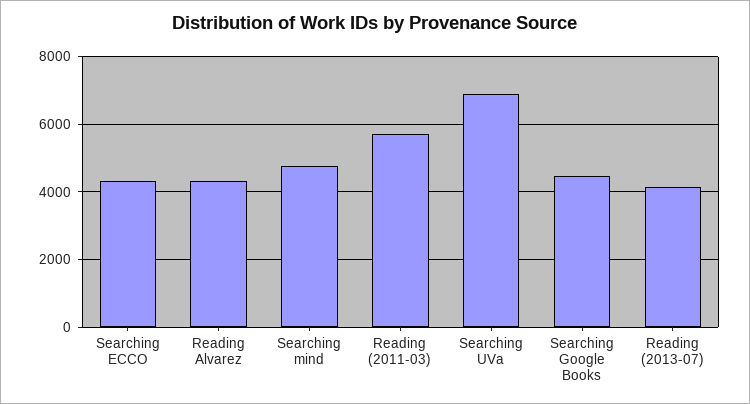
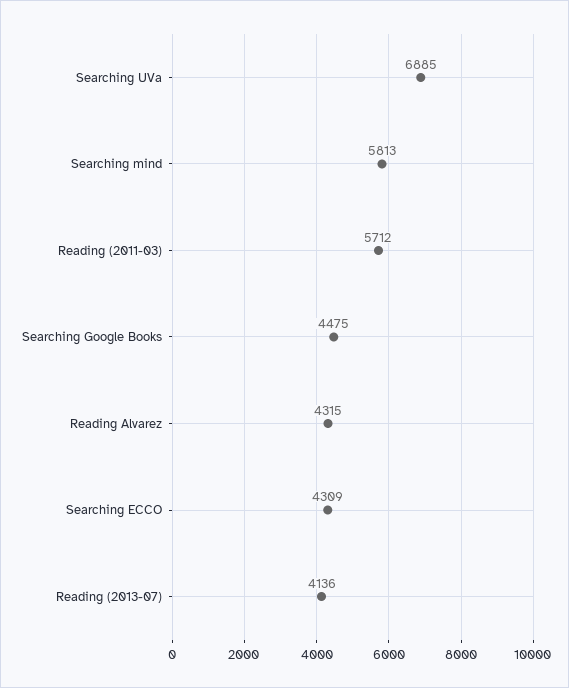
  {
    "Searching ECCO": 4309,
    "Reading Alvarez": 4315,
-   "Searching mind": 4800,
+   "Searching mind": 5813,
    "Reading (2011-03)": 5712,
    "Searching UVa": 6885,
    "Searching Google Books": 4475,
    "Reading (2013-07)": 4136
  }

